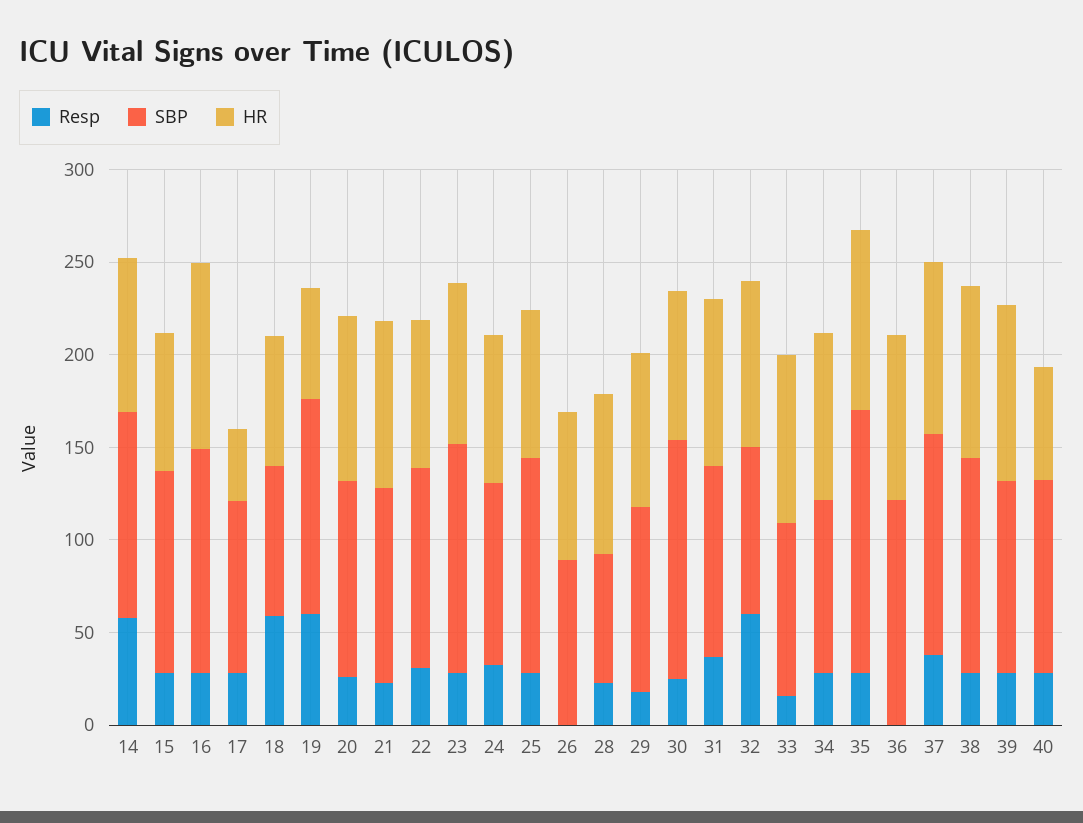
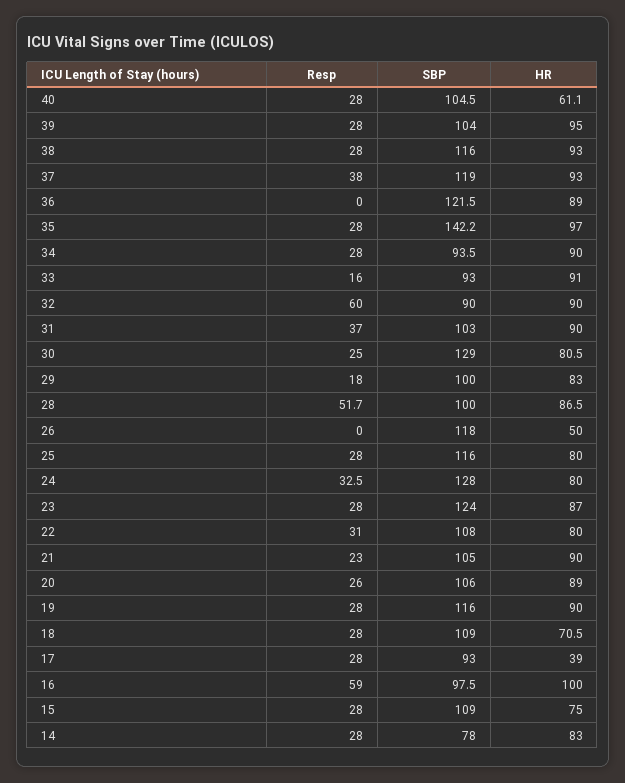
  {
    "Resp": {
-     "14": 60,
+     "14": 28,
      "15": 28,
-     "16": 30,
+     "16": 59,
      "17": 28,
-     "18": 60,
+     "18": 28,
-     "19": 60,
+     "19": 28,
      "20": 26,
      "21": 23,
      "22": 31,
      "23": 28,
      "24": 32.5,
      "25": 28,
      "26": 0,
-     "28": 20,
+     "28": 51.7,
      "29": 18,
      "30": 25,
      "31": 37,
      "32": 60,
      "33": 16,
      "34": 28,
      "35": 28,
      "36": 0,
      "37": 38,
      "38": 28,
      "39": 28,
      "40": 28
    },
    "SBP": {
-     "14": 110,
+     "14": 78,
      "15": 109,
-     "16": 120,
+     "16": 97.5,
      "17": 93,
-     "18": 80,
+     "18": 109,
      "19": 116,
      "20": 106,
      "21": 105,
      "22": 108,
      "23": 124,
-     "24": 100,
+     "24": 128,
      "25": 116,
-     "26": 90,
+     "26": 118,
-     "28": 70,
+     "28": 100,
      "29": 100,
      "30": 129,
      "31": 103,
      "32": 90,
      "33": 93,
      "34": 93.5,
      "35": 142.2,
      "36": 121.5,
      "37": 119,
      "38": 116,
      "39": 104,
      "40": 104.5
    },
    "HR": {
      "14": 83,
      "15": 75,
      "16": 100,
      "17": 39,
      "18": 70.5,
-     "19": 60,
+     "19": 90,
      "20": 89,
      "21": 90,
      "22": 80,
      "23": 87,
      "24": 80,
      "25": 80,
-     "26": 80,
+     "26": 50,
      "28": 86.5,
      "29": 83,
      "30": 80.5,
      "31": 90,
      "32": 90,
      "33": 91,
      "34": 90,
      "35": 97,
      "36": 89,
      "37": 93,
      "38": 93,
      "39": 95,
      "40": 61.1
    }
  }

